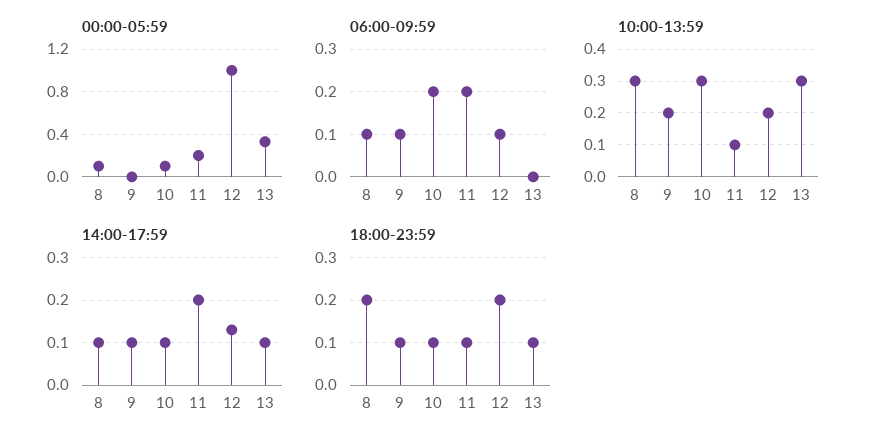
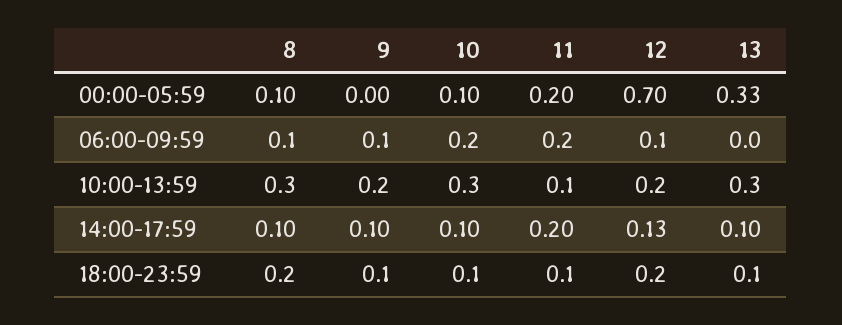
  {
    "00:00-05:59": {
      "8": 0.1,
      "9": 0,
      "10": 0.1,
      "11": 0.2,
-     "12": 1,
+     "12": 0.7,
      "13": 0.33
    },
    "06:00-09:59": {
      "8": 0.1,
      "9": 0.1,
      "10": 0.2,
      "11": 0.2,
      "12": 0.1,
      "13": 0
    },
    "10:00-13:59": {
      "8": 0.3,
      "9": 0.2,
      "10": 0.3,
      "11": 0.1,
      "12": 0.2,
      "13": 0.3
    },
    "14:00-17:59": {
      "8": 0.1,
      "9": 0.1,
      "10": 0.1,
      "11": 0.2,
      "12": 0.13,
      "13": 0.1
    },
    "18:00-23:59": {
      "8": 0.2,
      "9": 0.1,
      "10": 0.1,
      "11": 0.1,
      "12": 0.2,
      "13": 0.1
    }
  }

